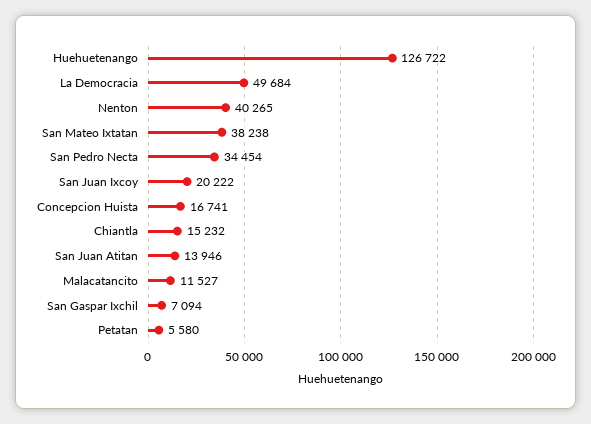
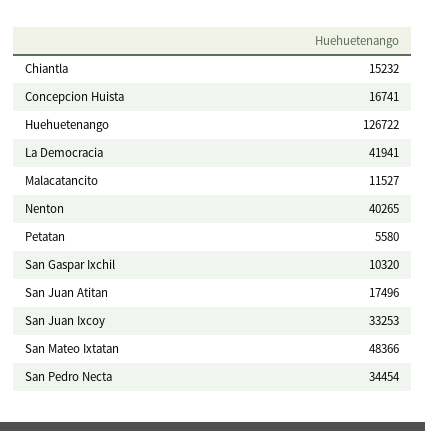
  {
    "Huehuetenango": 126722,
-   "La Democracia": 49684,
+   "La Democracia": 41941,
    "Nenton": 40265,
-   "San Mateo Ixtatan": 38238,
+   "San Mateo Ixtatan": 48366,
    "San Pedro Necta": 34454,
-   "San Juan Ixcoy": 20222,
+   "San Juan Ixcoy": 33253,
    "Concepcion Huista": 16741,
    "Chiantla": 15232,
-   "San Juan Atitan": 13946,
+   "San Juan Atitan": 17496,
    "Malacatancito": 11527,
-   "San Gaspar Ixchil": 7094,
+   "San Gaspar Ixchil": 10320,
    "Petatan": 5580
  }

